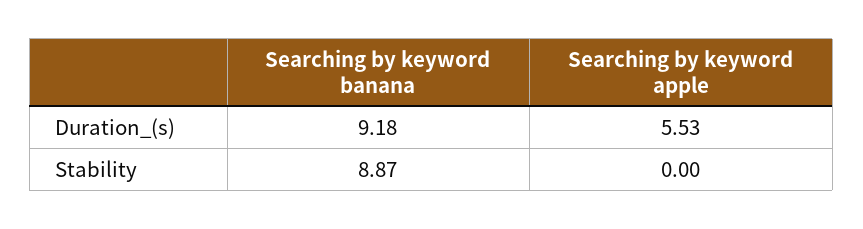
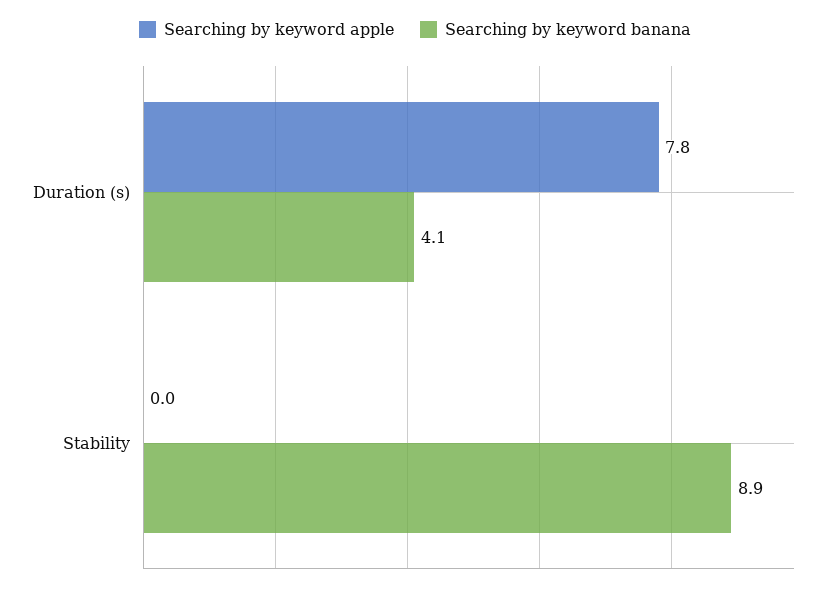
  {
    "Searching by keyword banana": {
-     "Duration_(s)": 9.18,
+     "Duration_(s)": 4.1,
      "Stability": 8.87
    },
    "Searching by keyword apple": {
-     "Duration_(s)": 5.53,
+     "Duration_(s)": 7.8,
      "Stability": 0
    }
  }

